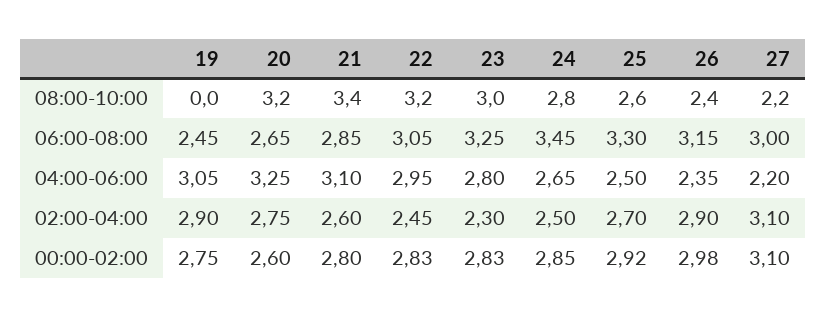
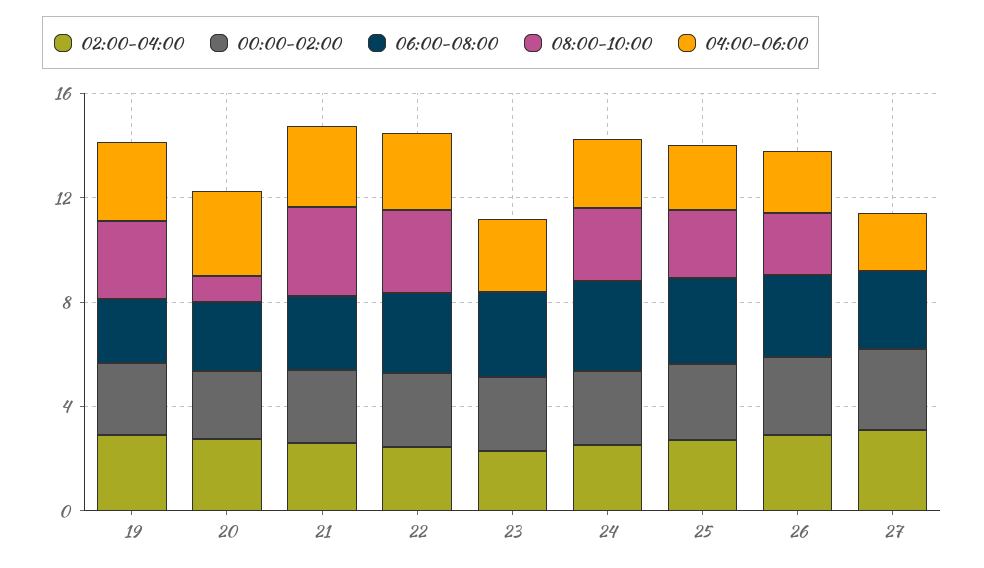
  {
    "08:00-10:00": {
-     "19": 0,
+     "19": 3,
-     "20": 3.2,
+     "20": 1,
      "21": 3.4,
      "22": 3.2,
-     "23": 3,
+     "23": 0,
      "24": 2.8,
      "25": 2.6,
      "26": 2.4,
-     "27": 2.2
+     "27": 0
    },
    "06:00-08:00": {
      "19": 2.45,
      "20": 2.65,
      "21": 2.85,
      "22": 3.05,
      "23": 3.25,
      "24": 3.45,
      "25": 3.3,
      "26": 3.15,
      "27": 3
    },
    "04:00-06:00": {
      "19": 3.05,
      "20": 3.25,
      "21": 3.1,
      "22": 2.95,
      "23": 2.8,
      "24": 2.65,
      "25": 2.5,
      "26": 2.35,
      "27": 2.2
    },
    "02:00-04:00": {
      "19": 2.9,
      "20": 2.75,
      "21": 2.6,
      "22": 2.45,
      "23": 2.3,
      "24": 2.5,
      "25": 2.7,
      "26": 2.9,
      "27": 3.1
    },
    "00:00-02:00": {
      "19": 2.75,
      "20": 2.6,
      "21": 2.8,
      "22": 2.83,
      "23": 2.83,
      "24": 2.85,
      "25": 2.92,
      "26": 2.98,
      "27": 3.1
    }
  }

